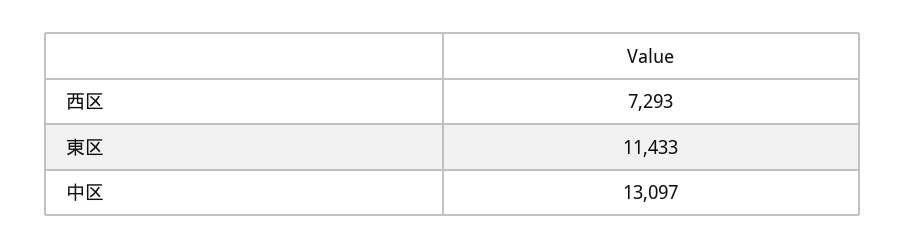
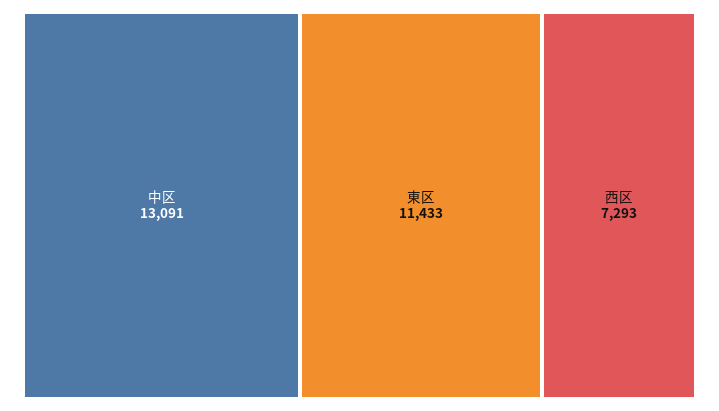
  {
    "西区": 7293,
    "東区": 11433,
-   "中区": 13097
+   "中区": 13091
  }

